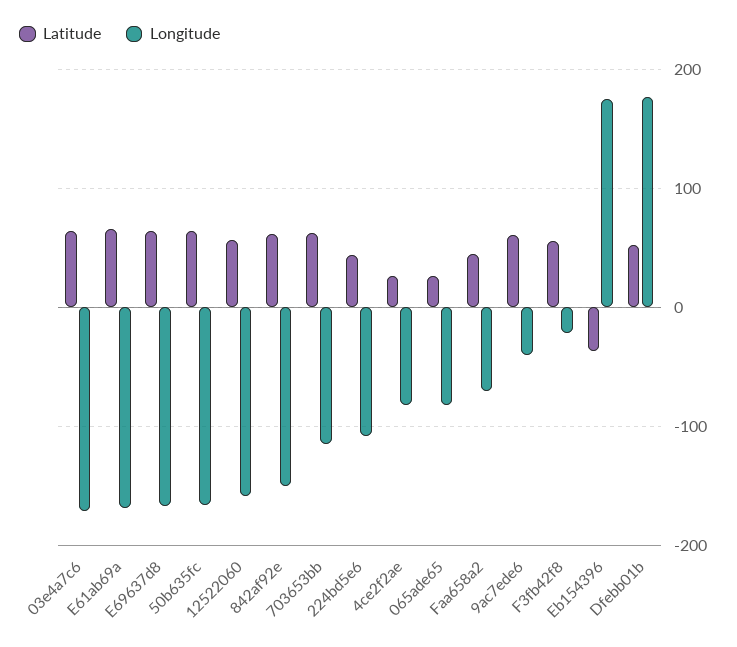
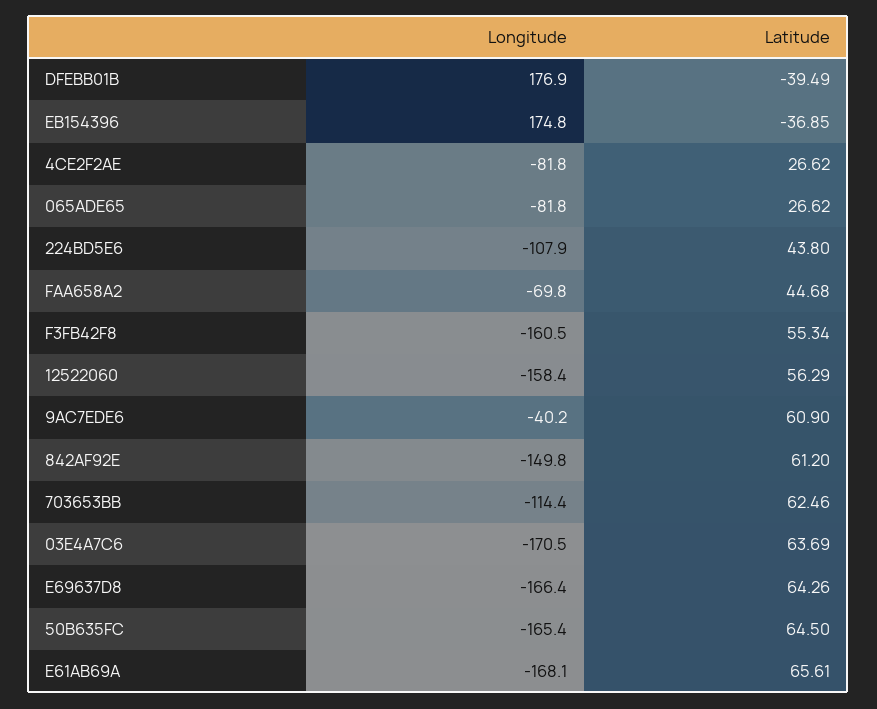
  {
    "Latitude": {
      "03e4a7c6": 63.69,
      "E61ab69a": 65.61,
      "E69637d8": 64.26,
      "50b635fc": 64.5,
      "12522060": 56.29,
      "842af92e": 61.2,
      "703653bb": 62.46,
      "224bd5e6": 43.8,
      "4ce2f2ae": 26.62,
      "065ade65": 26.62,
      "Faa658a2": 44.68,
      "9ac7ede6": 60.9,
      "F3fb42f8": 55.34,
      "Eb154396": -36.85,
-     "Dfebb01b": 50
+     "Dfebb01b": -39.49
    },
    "Longitude": {
      "03e4a7c6": -170.5,
      "E61ab69a": -168.1,
      "E69637d8": -166.4,
      "50b635fc": -165.4,
      "12522060": -158.4,
      "842af92e": -149.8,
      "703653bb": -114.4,
      "224bd5e6": -107.9,
      "4ce2f2ae": -81.8,
      "065ade65": -81.8,
      "Faa658a2": -69.8,
      "9ac7ede6": -40.2,
-     "F3fb42f8": -20,
+     "F3fb42f8": -160.5,
      "Eb154396": 174.8,
      "Dfebb01b": 176.9
    }
  }

